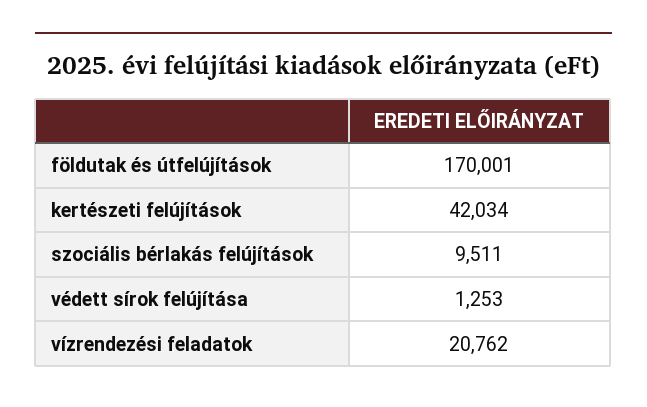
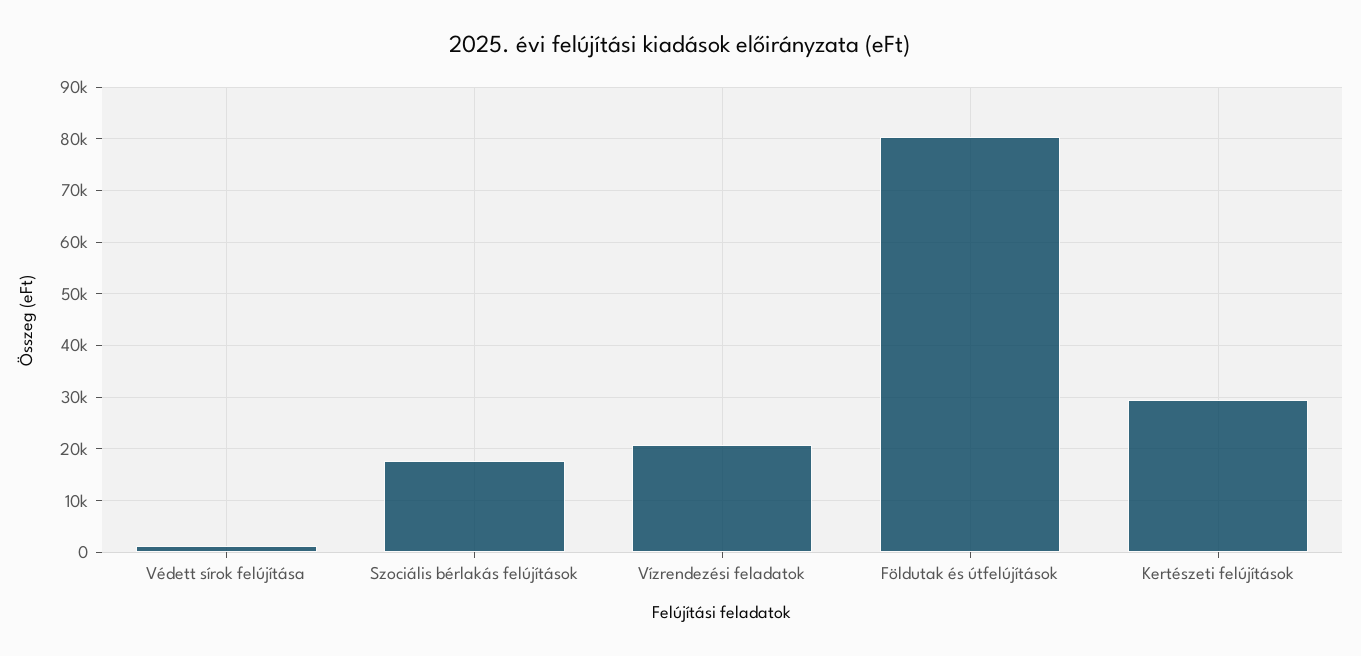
  {
-   "földutak és útfelújítások": 170001,
+   "földutak és útfelújítások": 80000,
-   "kertészeti felújítások": 42034,
+   "kertészeti felújítások": 30000,
-   "szociális bérlakás felújítások": 9511,
+   "szociális bérlakás felújítások": 18000,
    "védett sírok felújítása": 1253,
    "vízrendezési feladatok": 20762
  }

